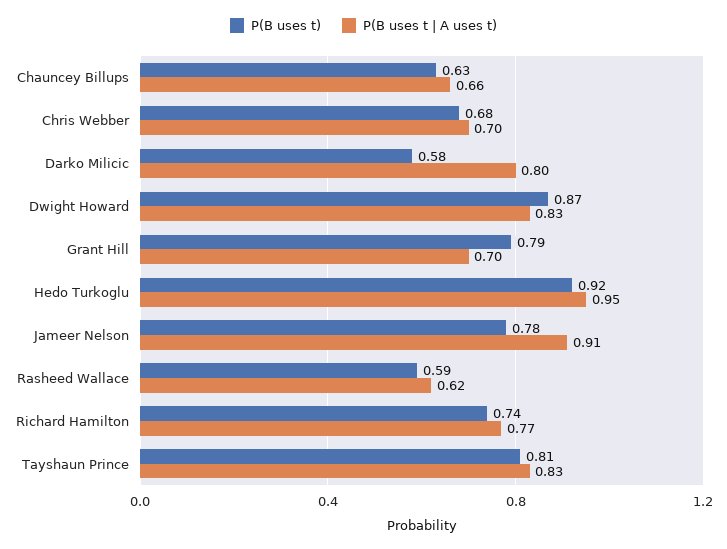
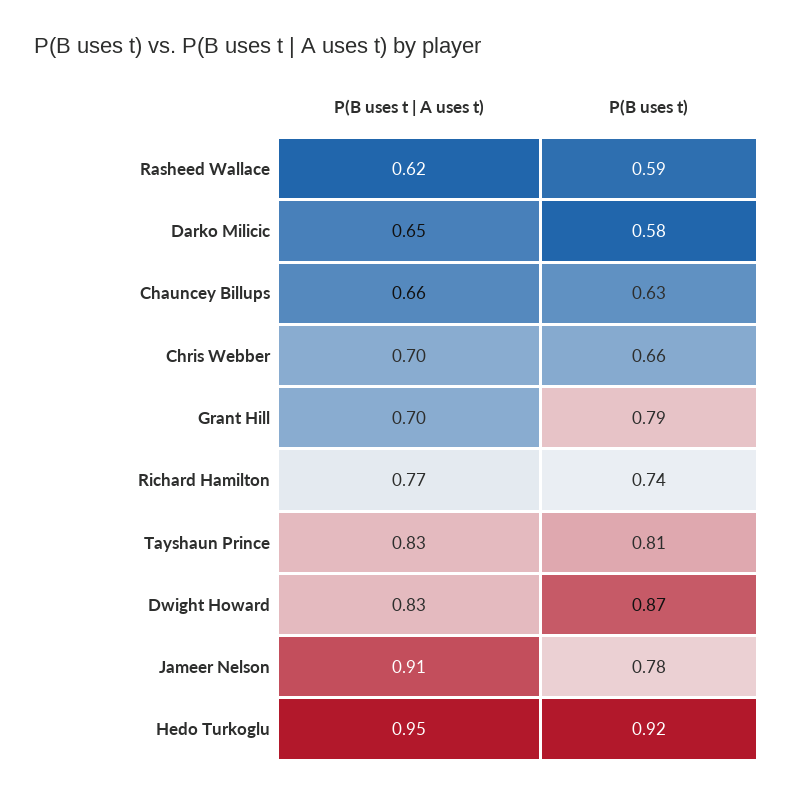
  {
    "P(B uses t)": {
      "Chauncey Billups": 0.63,
-     "Chris Webber": 0.68,
+     "Chris Webber": 0.66,
      "Darko Milicic": 0.58,
      "Dwight Howard": 0.87,
      "Grant Hill": 0.79,
      "Hedo Turkoglu": 0.92,
      "Jameer Nelson": 0.78,
      "Rasheed Wallace": 0.59,
      "Richard Hamilton": 0.74,
      "Tayshaun Prince": 0.81
    },
    "P(B uses t | A uses t)": {
      "Chauncey Billups": 0.66,
      "Chris Webber": 0.7,
-     "Darko Milicic": 0.8,
+     "Darko Milicic": 0.65,
      "Dwight Howard": 0.83,
      "Grant Hill": 0.7,
      "Hedo Turkoglu": 0.95,
      "Jameer Nelson": 0.91,
      "Rasheed Wallace": 0.62,
      "Richard Hamilton": 0.77,
      "Tayshaun Prince": 0.83
    }
  }

